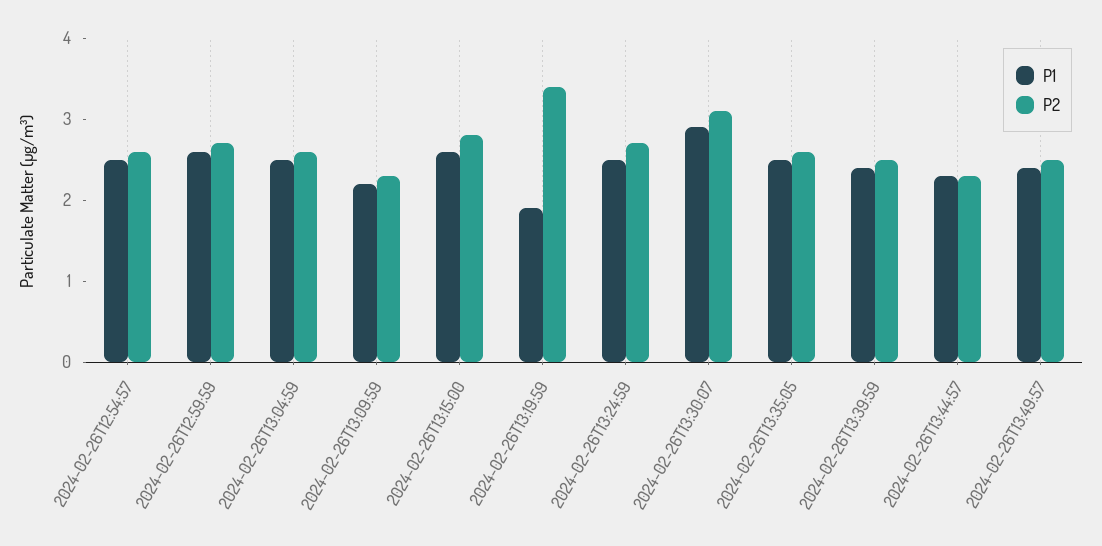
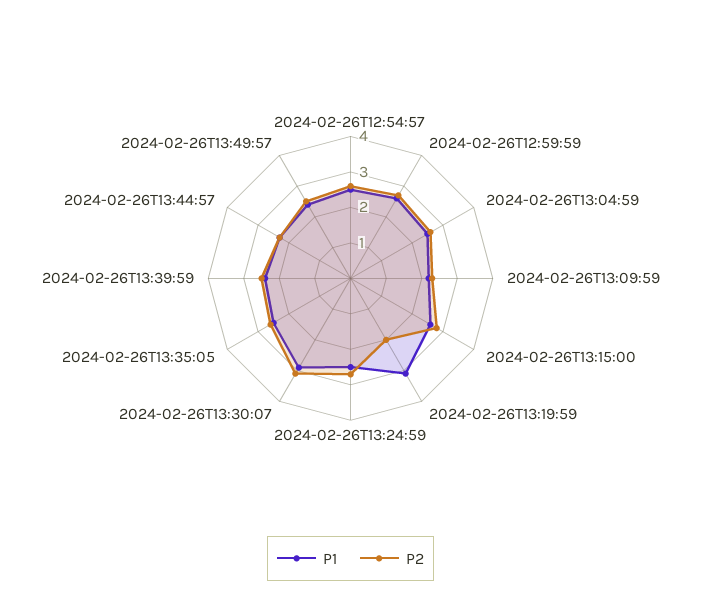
  {
    "P1": {
      "2024-02-26T12:54:57": 2.5,
      "2024-02-26T12:59:59": 2.6,
      "2024-02-26T13:04:59": 2.5,
      "2024-02-26T13:09:59": 2.2,
      "2024-02-26T13:15:00": 2.6,
-     "2024-02-26T13:19:59": 1.9,
+     "2024-02-26T13:19:59": 3,
      "2024-02-26T13:24:59": 2.5,
      "2024-02-26T13:30:07": 2.9,
      "2024-02-26T13:35:05": 2.5,
      "2024-02-26T13:39:59": 2.4,
      "2024-02-26T13:44:57": 2.3,
      "2024-02-26T13:49:57": 2.4
    },
    "P2": {
      "2024-02-26T12:54:57": 2.6,
      "2024-02-26T12:59:59": 2.7,
      "2024-02-26T13:04:59": 2.6,
      "2024-02-26T13:09:59": 2.3,
      "2024-02-26T13:15:00": 2.8,
-     "2024-02-26T13:19:59": 3.4,
+     "2024-02-26T13:19:59": 2,
      "2024-02-26T13:24:59": 2.7,
      "2024-02-26T13:30:07": 3.1,
      "2024-02-26T13:35:05": 2.6,
      "2024-02-26T13:39:59": 2.5,
      "2024-02-26T13:44:57": 2.3,
      "2024-02-26T13:49:57": 2.5
    }
  }

